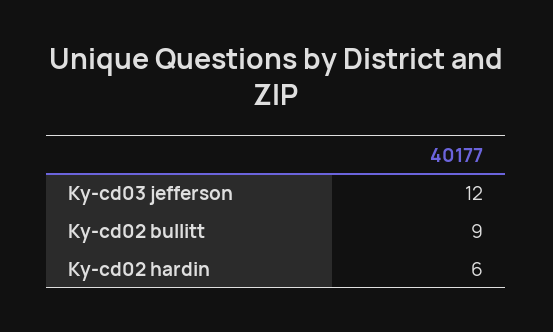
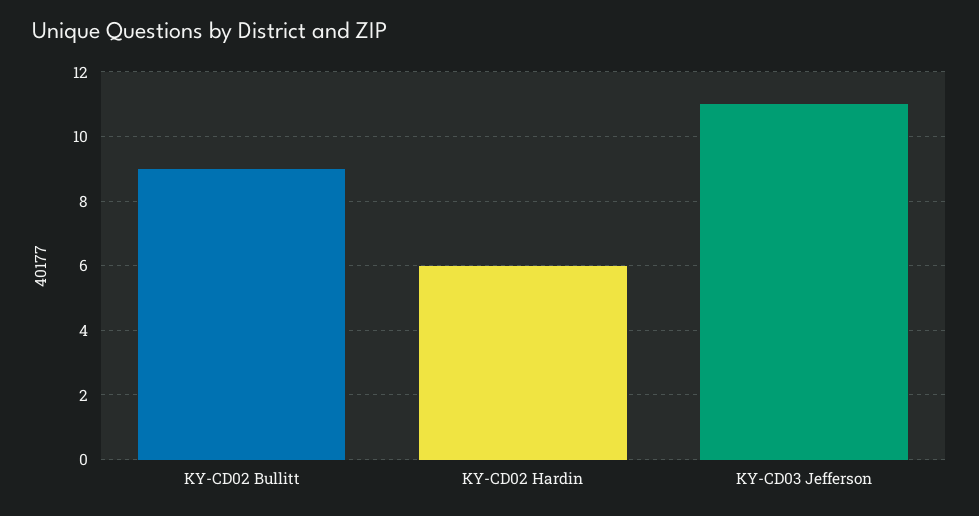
  {
-   "Ky-cd03 jefferson": 12,
+   "Ky-cd03 jefferson": 11,
    "Ky-cd02 bullitt": 9,
    "Ky-cd02 hardin": 6
  }

